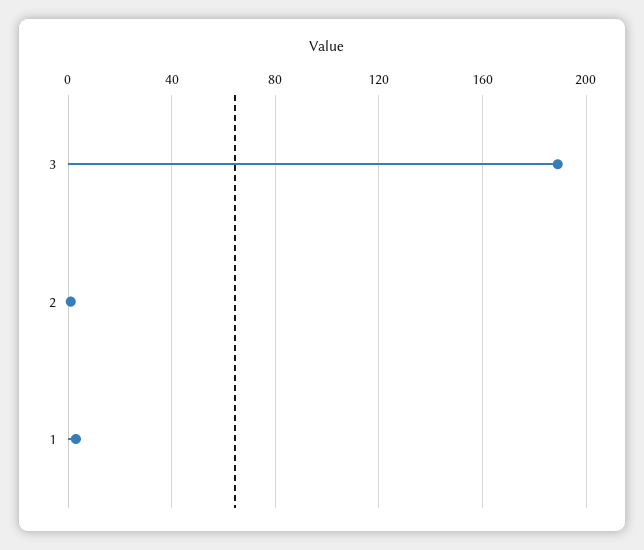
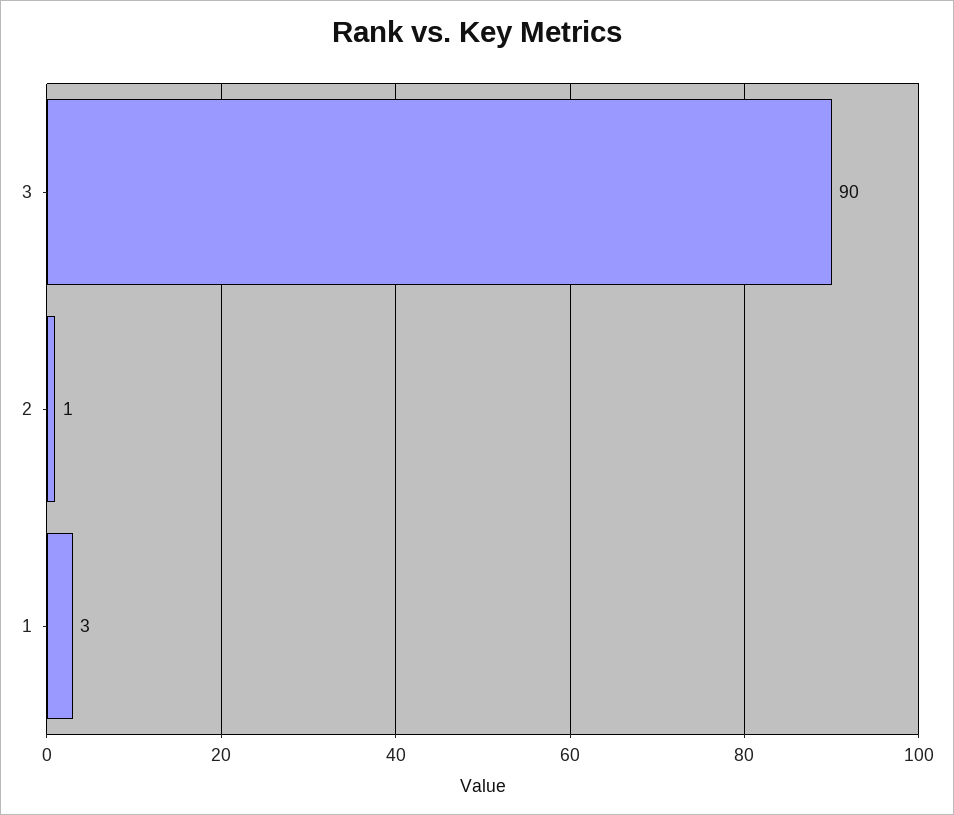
  {
-   "3": 190,
+   "3": 90,
    "2": 1,
    "1": 3
  }

